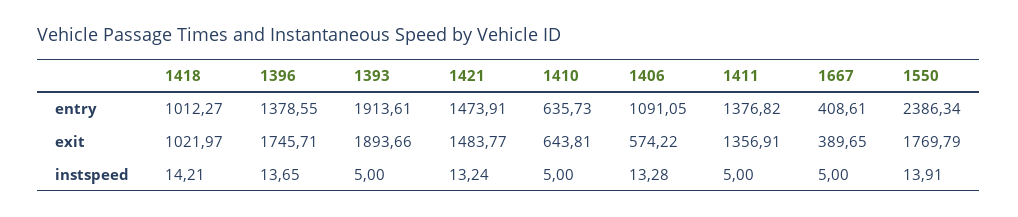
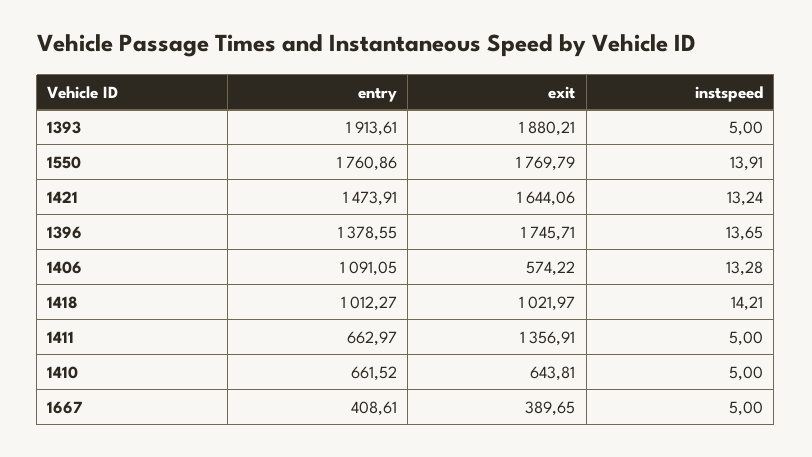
  {
    "1418": {
      "entry": 1012.27,
      "exit": 1021.97,
      "instspeed": 14.21
    },
    "1396": {
      "entry": 1378.55,
      "exit": 1745.71,
      "instspeed": 13.65
    },
    "1393": {
      "entry": 1913.61,
-     "exit": 1893.66,
+     "exit": 1880.21,
      "instspeed": 5
    },
    "1421": {
      "entry": 1473.91,
-     "exit": 1483.77,
+     "exit": 1644.06,
      "instspeed": 13.24
    },
    "1410": {
-     "entry": 635.73,
+     "entry": 661.52,
      "exit": 643.81,
      "instspeed": 5
    },
    "1406": {
      "entry": 1091.05,
      "exit": 574.22,
      "instspeed": 13.28
    },
    "1411": {
-     "entry": 1376.82,
+     "entry": 662.97,
      "exit": 1356.91,
      "instspeed": 5
    },
    "1667": {
      "entry": 408.61,
      "exit": 389.65,
      "instspeed": 5
    },
    "1550": {
-     "entry": 2386.34,
+     "entry": 1760.86,
      "exit": 1769.79,
      "instspeed": 13.91
    }
  }

